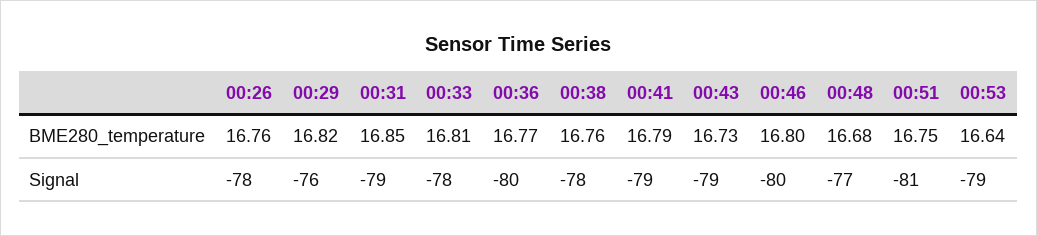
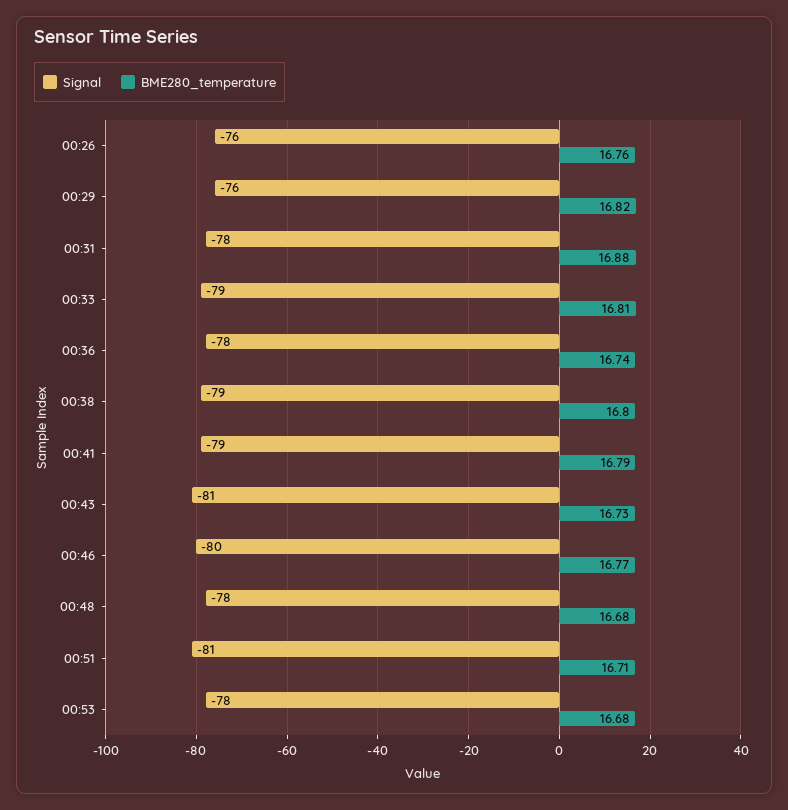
  {
    "BME280_temperature": {
      "00:26": 16.76,
      "00:29": 16.82,
-     "00:31": 16.85,
+     "00:31": 16.88,
      "00:33": 16.81,
-     "00:36": 16.77,
+     "00:36": 16.74,
-     "00:38": 16.76,
+     "00:38": 16.8,
      "00:41": 16.79,
      "00:43": 16.73,
-     "00:46": 16.8,
+     "00:46": 16.77,
      "00:48": 16.68,
-     "00:51": 16.75,
+     "00:51": 16.71,
-     "00:53": 16.64
+     "00:53": 16.68
    },
    "Signal": {
-     "00:26": -78,
+     "00:26": -76,
      "00:29": -76,
-     "00:31": -79,
+     "00:31": -78,
-     "00:33": -78,
+     "00:33": -79,
-     "00:36": -80,
+     "00:36": -78,
-     "00:38": -78,
+     "00:38": -79,
      "00:41": -79,
-     "00:43": -79,
+     "00:43": -81,
      "00:46": -80,
-     "00:48": -77,
+     "00:48": -78,
      "00:51": -81,
-     "00:53": -79
+     "00:53": -78
    }
  }

